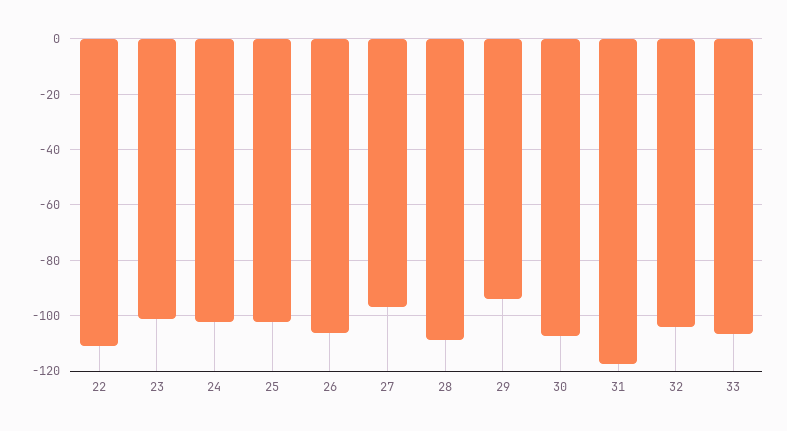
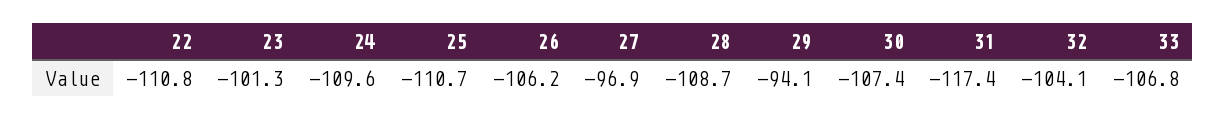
  {
    "22": -110.8,
    "23": -101.3,
-   "24": -102.5,
+   "24": -109.6,
-   "25": -102.5,
+   "25": -110.7,
    "26": -106.2,
    "27": -96.9,
    "28": -108.7,
    "29": -94.1,
    "30": -107.4,
    "31": -117.4,
    "32": -104.1,
    "33": -106.8
  }

